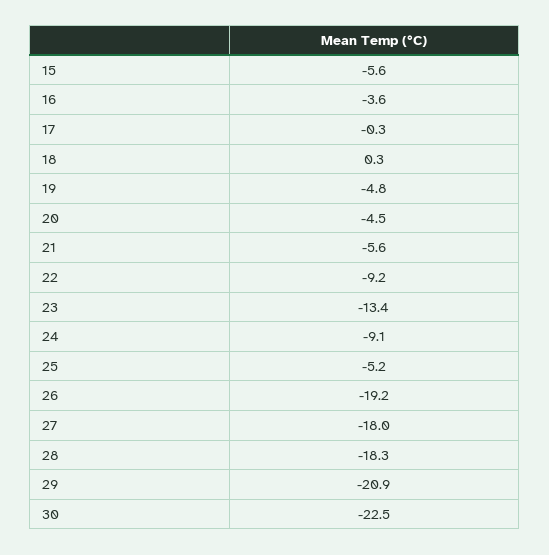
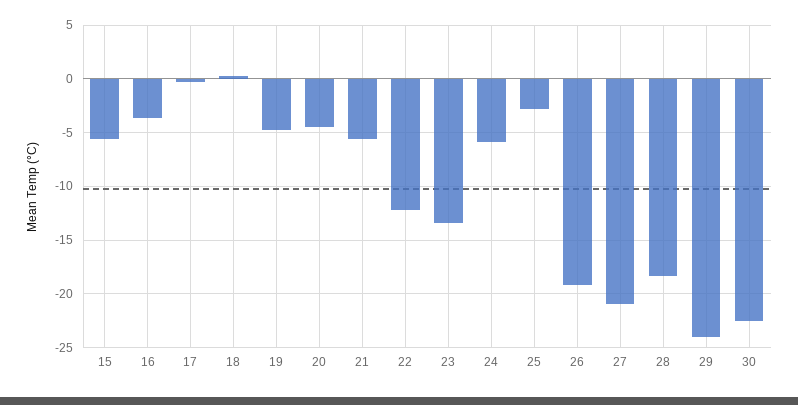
  {
    "15": -5.6,
    "16": -3.6,
    "17": -0.3,
    "18": 0.3,
    "19": -4.8,
    "20": -4.5,
    "21": -5.6,
-   "22": -9.2,
+   "22": -12,
    "23": -13.4,
-   "24": -9.1,
+   "24": -6,
-   "25": -5.2,
+   "25": -3,
    "26": -19.2,
-   "27": -18,
+   "27": -21,
    "28": -18.3,
-   "29": -20.9,
+   "29": -24,
    "30": -22.5
  }

